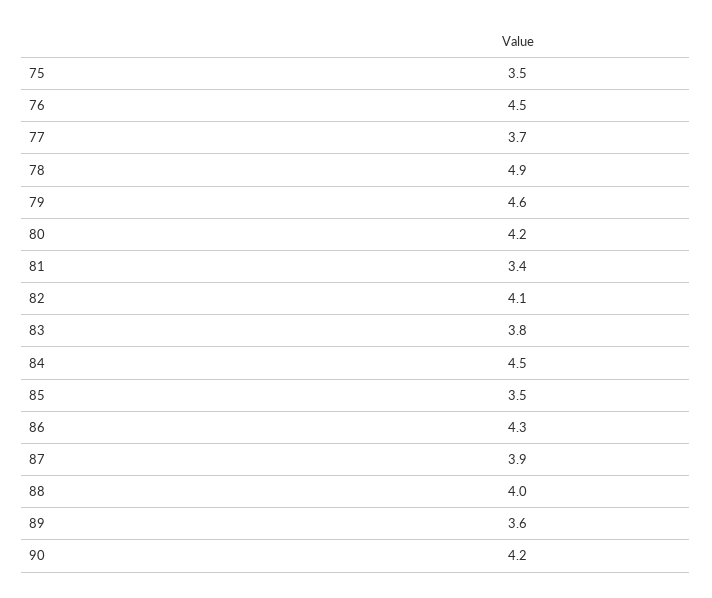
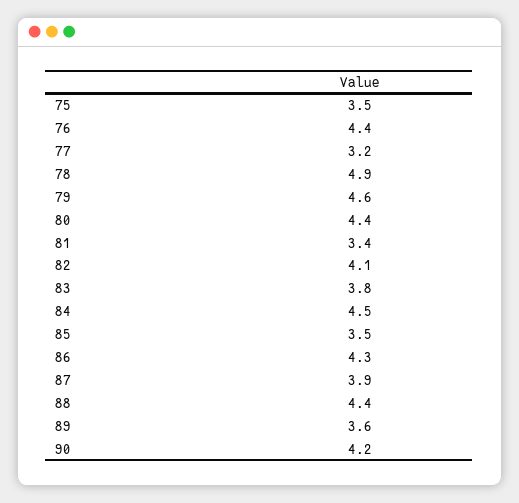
  {
    "75": 3.5,
-   "76": 4.5,
+   "76": 4.4,
-   "77": 3.7,
+   "77": 3.2,
    "78": 4.9,
    "79": 4.6,
-   "80": 4.2,
+   "80": 4.4,
    "81": 3.4,
    "82": 4.1,
    "83": 3.8,
    "84": 4.5,
    "85": 3.5,
    "86": 4.3,
    "87": 3.9,
-   "88": 4,
+   "88": 4.4,
    "89": 3.6,
    "90": 4.2
  }

